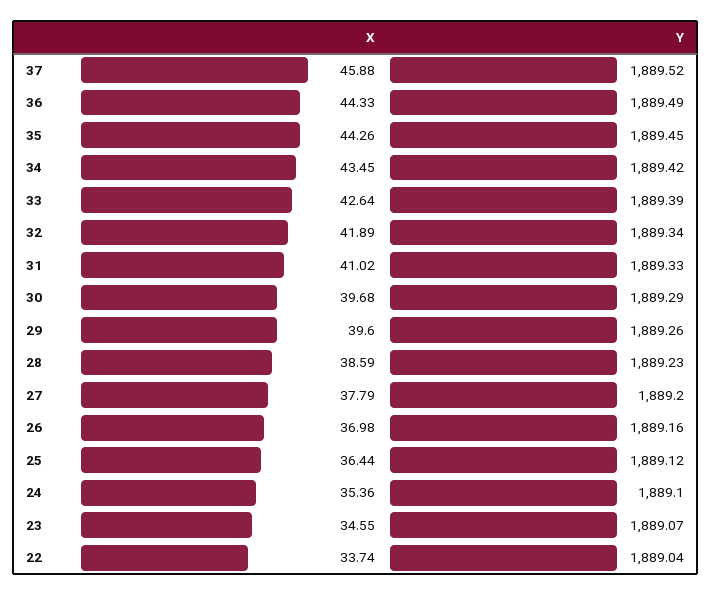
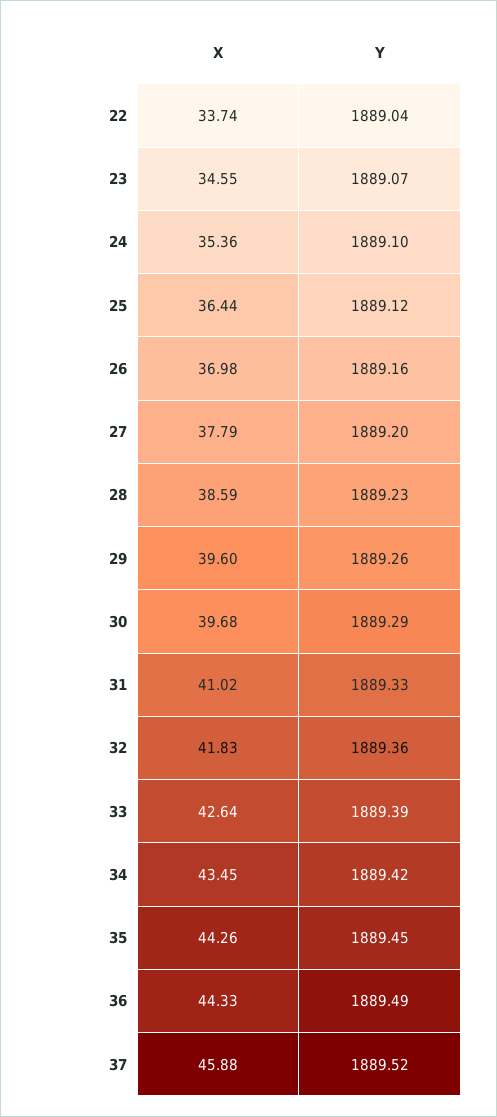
  {
    "X": {
      "37": 45.88,
      "36": 44.33,
      "35": 44.26,
      "34": 43.45,
      "33": 42.64,
-     "32": 41.89,
+     "32": 41.83,
      "31": 41.02,
      "30": 39.68,
      "29": 39.6,
      "28": 38.59,
      "27": 37.79,
      "26": 36.98,
      "25": 36.44,
      "24": 35.36,
      "23": 34.55,
      "22": 33.74
    },
    "Y": {
      "37": 1889.52,
      "36": 1889.49,
      "35": 1889.45,
      "34": 1889.42,
      "33": 1889.39,
-     "32": 1889.34,
+     "32": 1889.36,
      "31": 1889.33,
      "30": 1889.29,
      "29": 1889.26,
      "28": 1889.23,
      "27": 1889.2,
      "26": 1889.16,
      "25": 1889.12,
      "24": 1889.1,
      "23": 1889.07,
      "22": 1889.04
    }
  }

